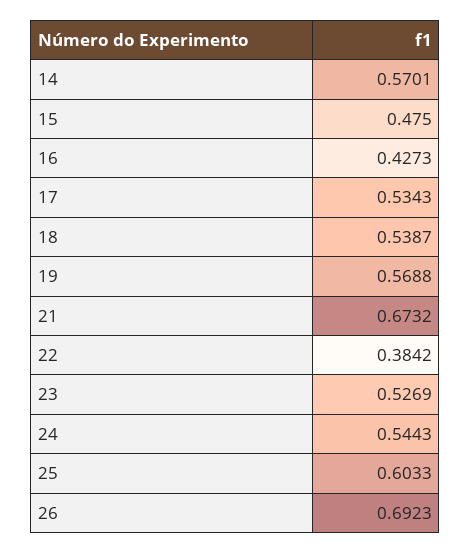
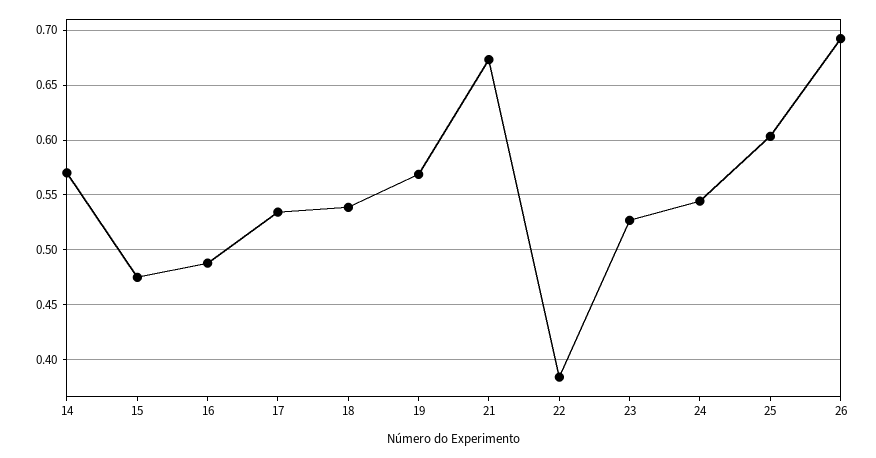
  {
    "14": 0.5701,
    "15": 0.475,
-   "16": 0.4273,
+   "16": 0.49,
    "17": 0.5343,
    "18": 0.5387,
    "19": 0.5688,
    "21": 0.6732,
    "22": 0.3842,
    "23": 0.5269,
    "24": 0.5443,
    "25": 0.6033,
    "26": 0.6923
  }

